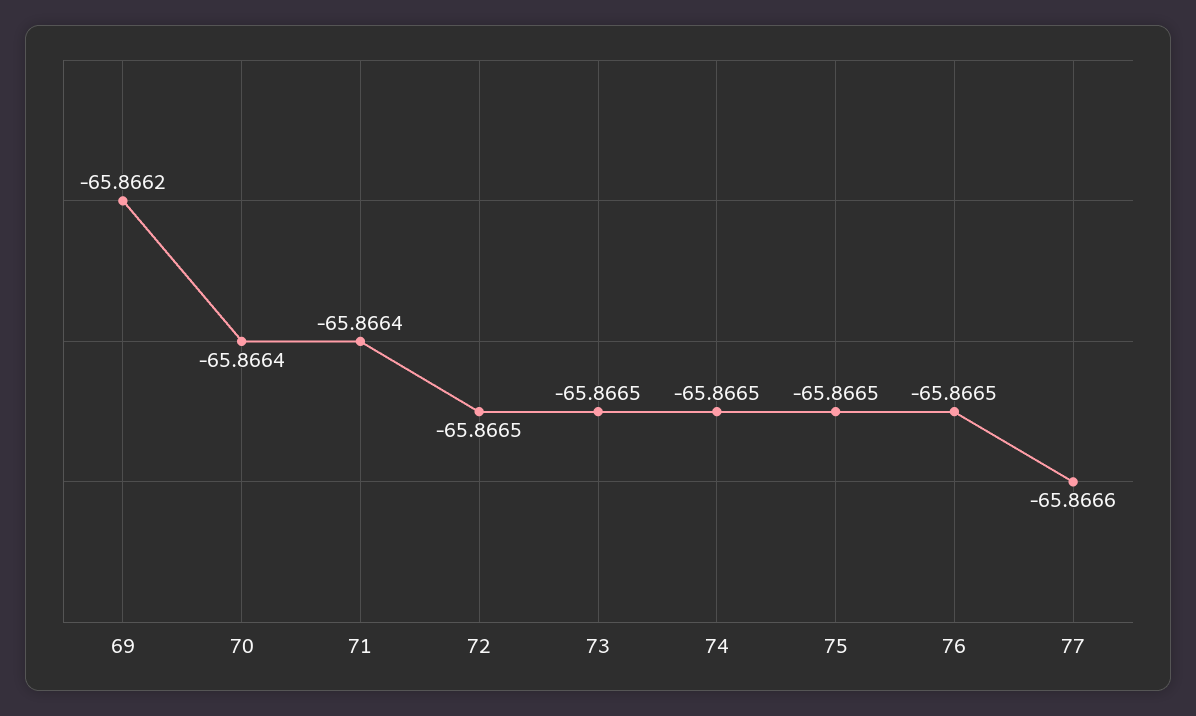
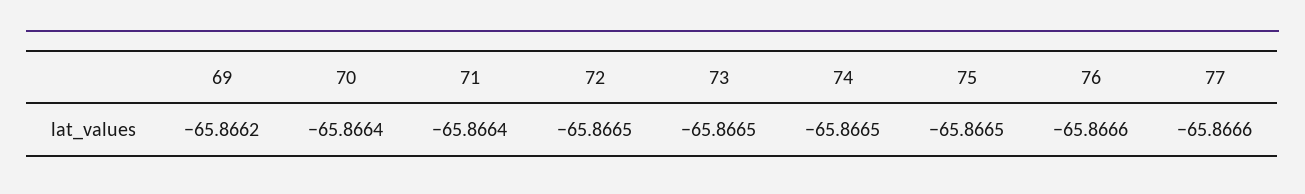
  {
    "69": -65.8662,
    "70": -65.8664,
    "71": -65.8664,
    "72": -65.8665,
    "73": -65.8665,
    "74": -65.8665,
    "75": -65.8665,
-   "76": -65.8665,
+   "76": -65.8666,
    "77": -65.8666
  }

